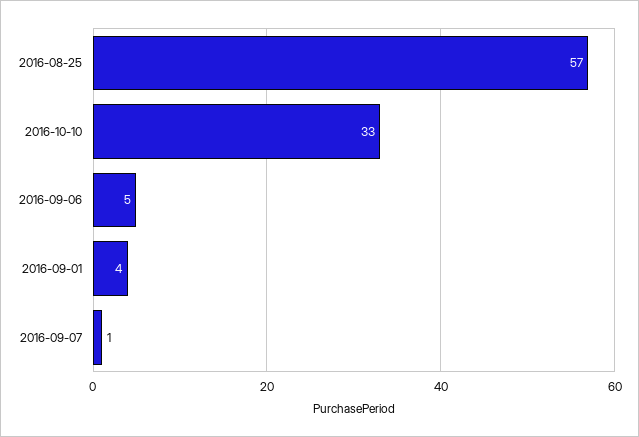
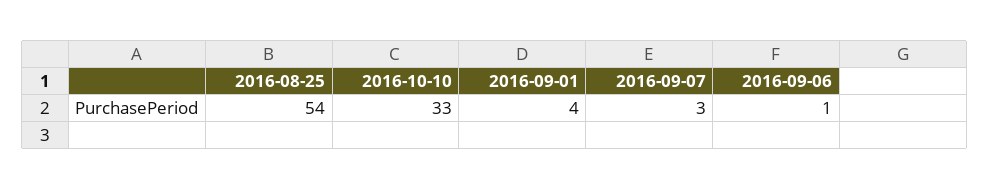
  {
-   "2016-08-25": 57,
+   "2016-08-25": 54,
    "2016-10-10": 33,
-   "2016-09-06": 5,
+   "2016-09-06": 1,
    "2016-09-01": 4,
-   "2016-09-07": 1
+   "2016-09-07": 3
  }

